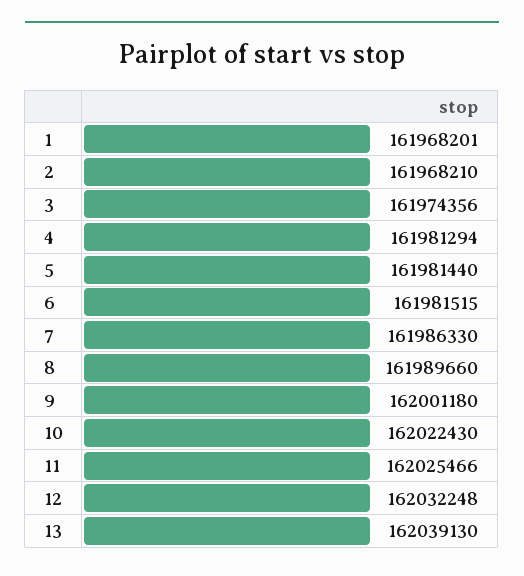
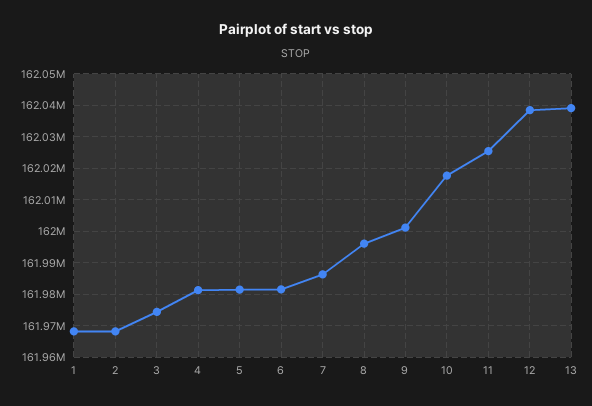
  {
    "1": 161968201,
    "2": 161968210,
    "3": 161974356,
    "4": 161981294,
    "5": 161981440,
    "6": 161981515,
    "7": 161986330,
-   "8": 161989660,
+   "8": 161996000,
    "9": 162001180,
-   "10": 162022430,
+   "10": 162018000,
    "11": 162025466,
-   "12": 162032248,
+   "12": 162038000,
    "13": 162039130
  }

